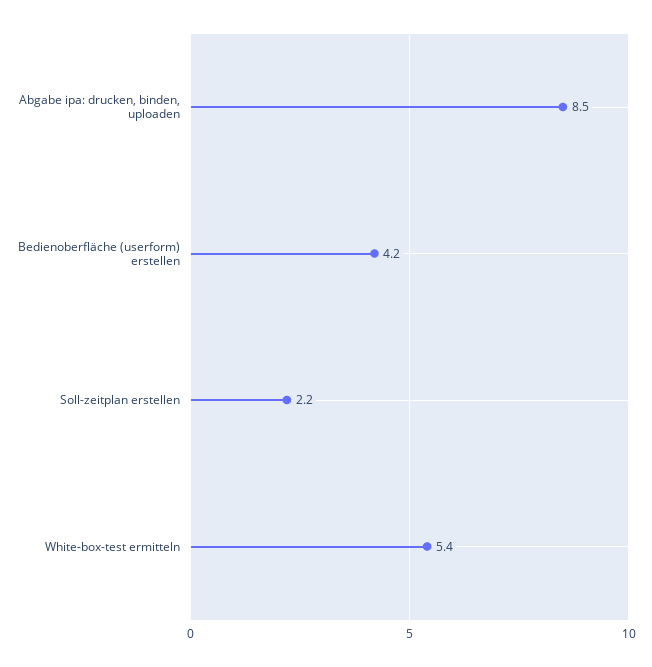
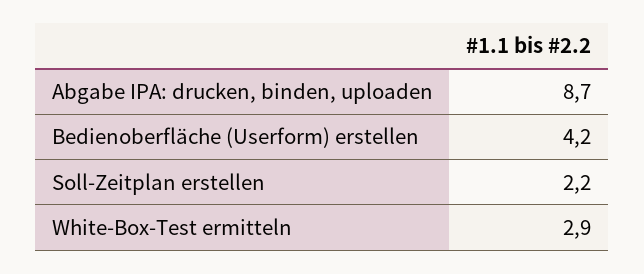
  {
-   "Abgabe ipa: drucken, binden, uploaden": 8.5,
+   "Abgabe ipa: drucken, binden, uploaden": 8.7,
    "Bedienoberfläche (userform) erstellen": 4.2,
    "Soll-zeitplan erstellen": 2.2,
-   "White-box-test ermitteln": 5.4
+   "White-box-test ermitteln": 2.9
  }

